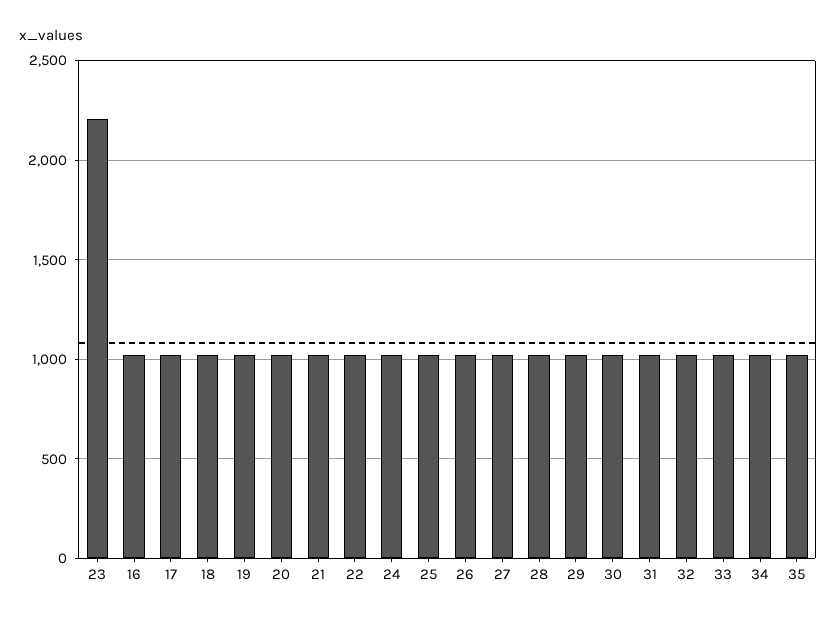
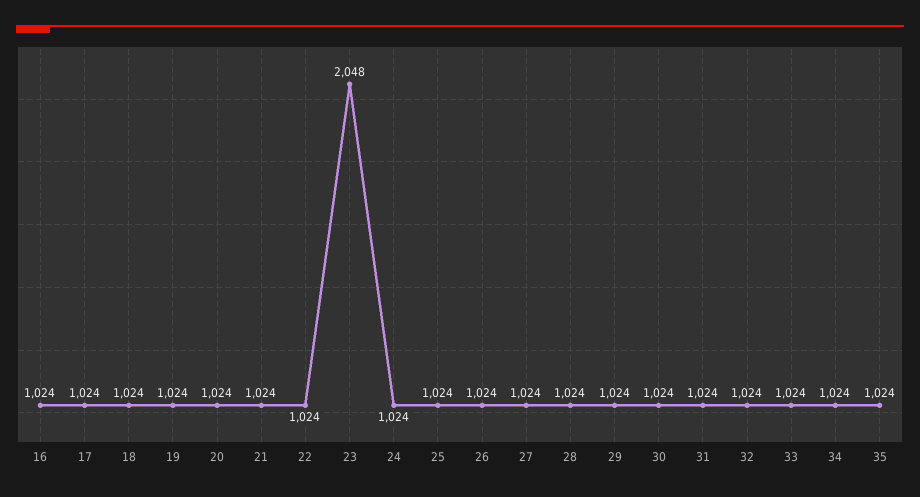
  {
-   "23": 2200,
+   "23": 2048,
    "16": 1024,
    "17": 1024,
    "18": 1024,
    "19": 1024,
    "20": 1024,
    "21": 1024,
    "22": 1024,
    "24": 1024,
    "25": 1024,
    "26": 1024,
    "27": 1024,
    "28": 1024,
    "29": 1024,
    "30": 1024,
    "31": 1024,
    "32": 1024,
    "33": 1024,
    "34": 1024,
    "35": 1024
  }

